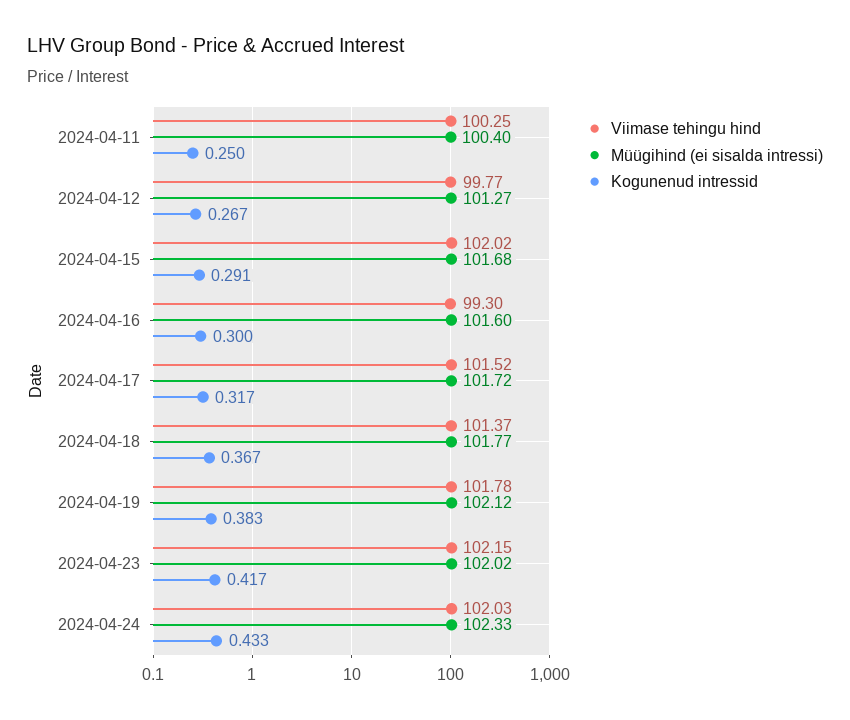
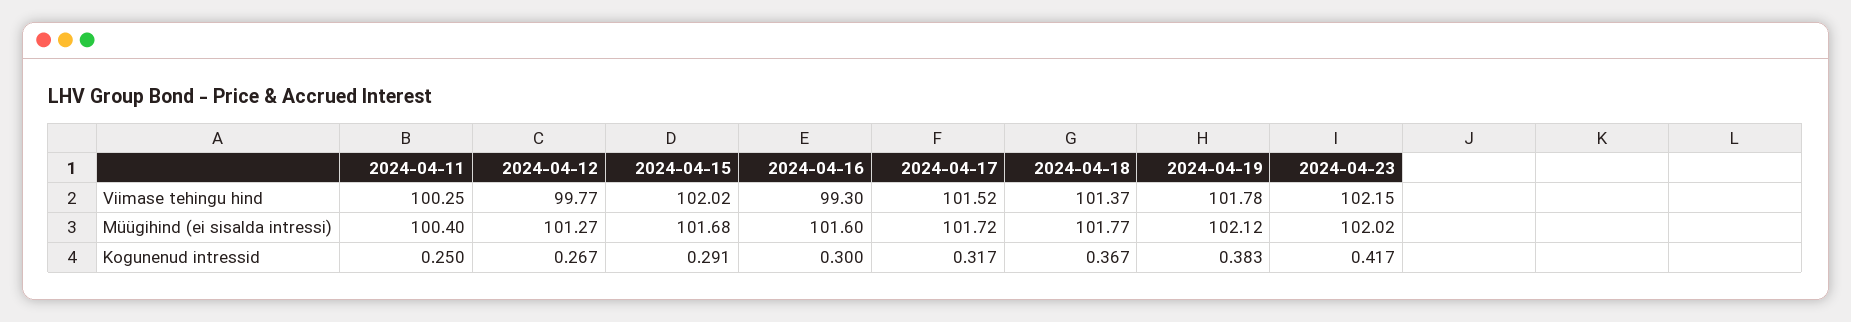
  {
    "Viimase tehingu hind": {
      "2024-04-11": 100.25,
      "2024-04-12": 99.77,
      "2024-04-15": 102.02,
      "2024-04-16": 99.3,
      "2024-04-17": 101.52,
      "2024-04-18": 101.37,
      "2024-04-19": 101.78,
-     "2024-04-23": 102.15,
+     "2024-04-23": 102.15
-     "2024-04-24": 102.03
    },
    "Müügihind (ei sisalda intressi)": {
      "2024-04-11": 100.4,
      "2024-04-12": 101.27,
      "2024-04-15": 101.68,
      "2024-04-16": 101.6,
      "2024-04-17": 101.72,
      "2024-04-18": 101.77,
      "2024-04-19": 102.12,
-     "2024-04-23": 102.02,
+     "2024-04-23": 102.02
-     "2024-04-24": 102.33
    },
    "Kogunenud intressid": {
      "2024-04-11": 0.25,
      "2024-04-12": 0.267,
      "2024-04-15": 0.291,
      "2024-04-16": 0.3,
      "2024-04-17": 0.317,
      "2024-04-18": 0.367,
      "2024-04-19": 0.383,
-     "2024-04-23": 0.417,
+     "2024-04-23": 0.417
-     "2024-04-24": 0.433
    }
  }

